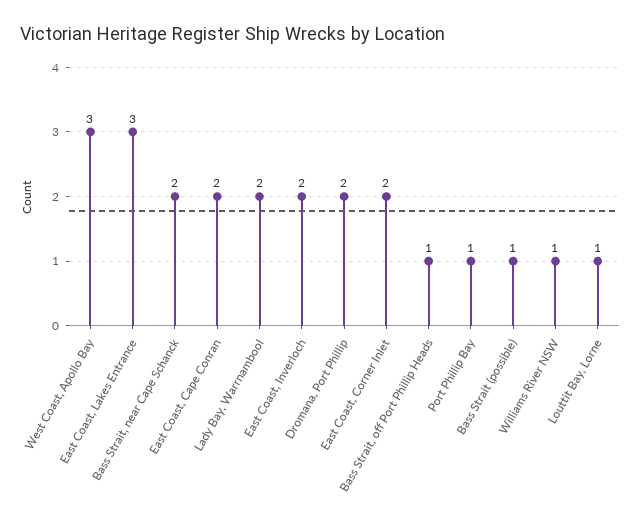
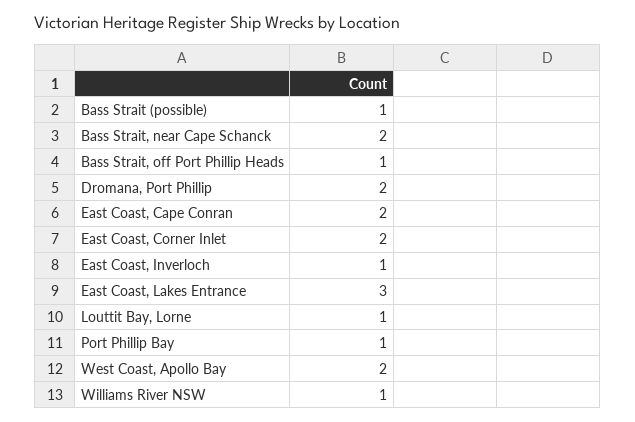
  {
-   "West Coast, Apollo Bay": 3,
+   "West Coast, Apollo Bay": 2,
    "East Coast, Lakes Entrance": 3,
    "Bass Strait, near Cape Schanck": 2,
    "East Coast, Cape Conran": 2,
-   "Lady Bay, Warrnambool": 2,
-   "East Coast, Inverloch": 2,
+   "East Coast, Inverloch": 1,
    "Dromana, Port Phillip": 2,
    "East Coast, Corner Inlet": 2,
    "Bass Strait, off Port Phillip Heads": 1,
    "Port Phillip Bay": 1,
    "Bass Strait (possible)": 1,
    "Williams River NSW": 1,
    "Louttit Bay, Lorne": 1
  }

